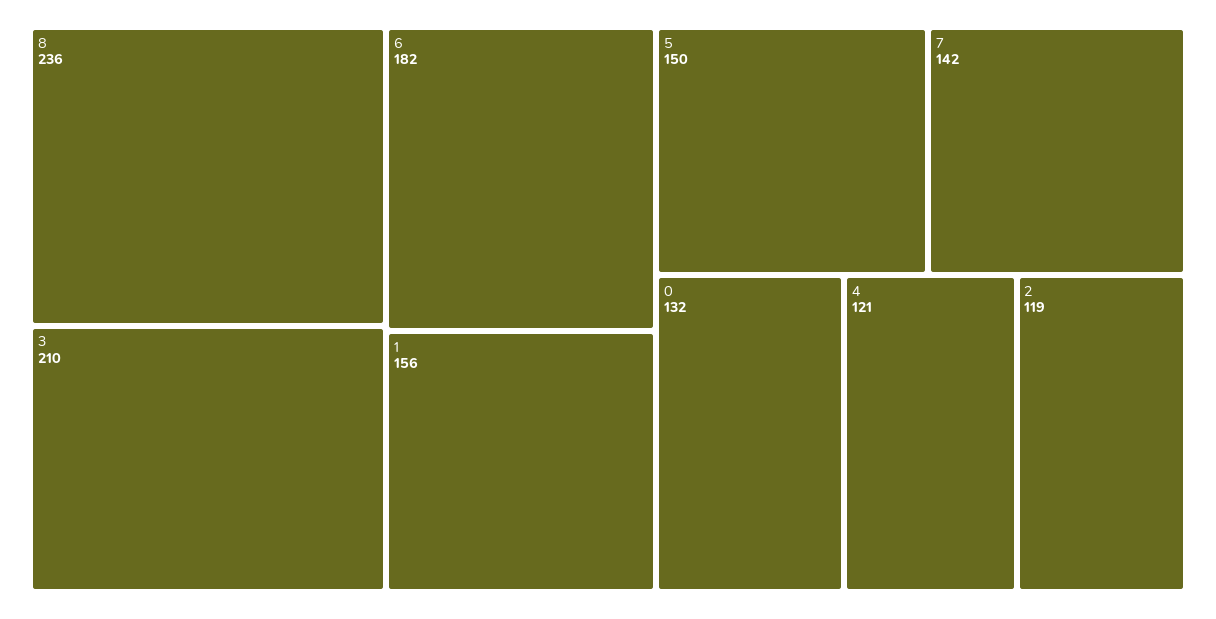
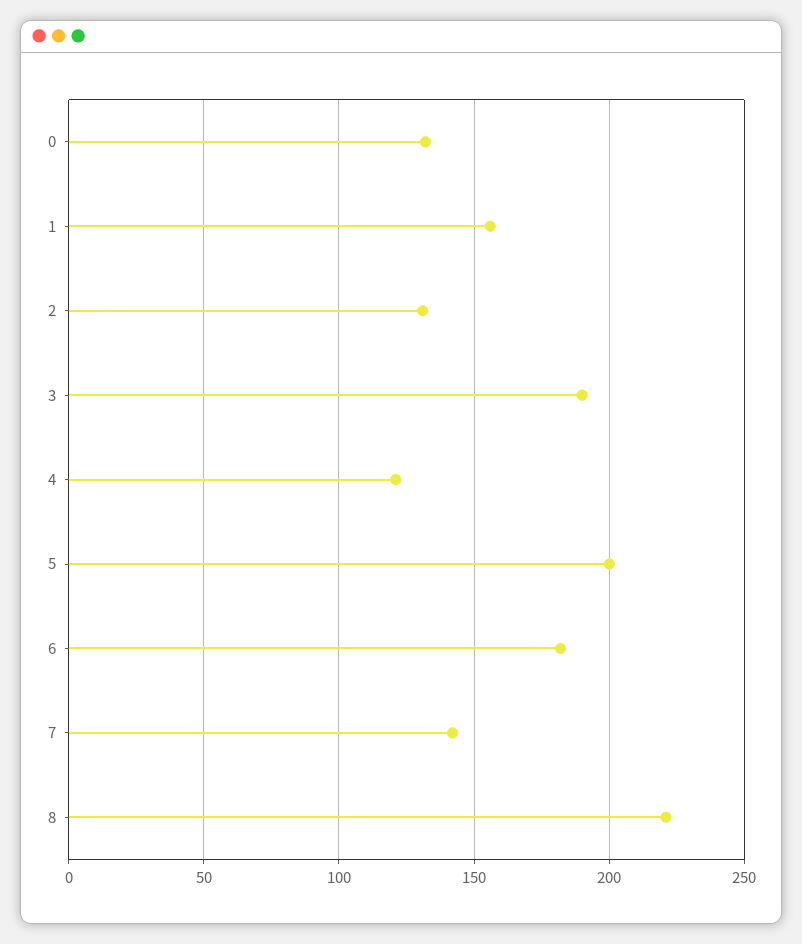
  {
-   "8": 236,
+   "8": 220,
-   "3": 210,
+   "3": 190,
    "6": 182,
    "1": 156,
-   "5": 150,
+   "5": 200,
    "7": 142,
    "0": 132,
    "4": 121,
-   "2": 119
+   "2": 130
  }

